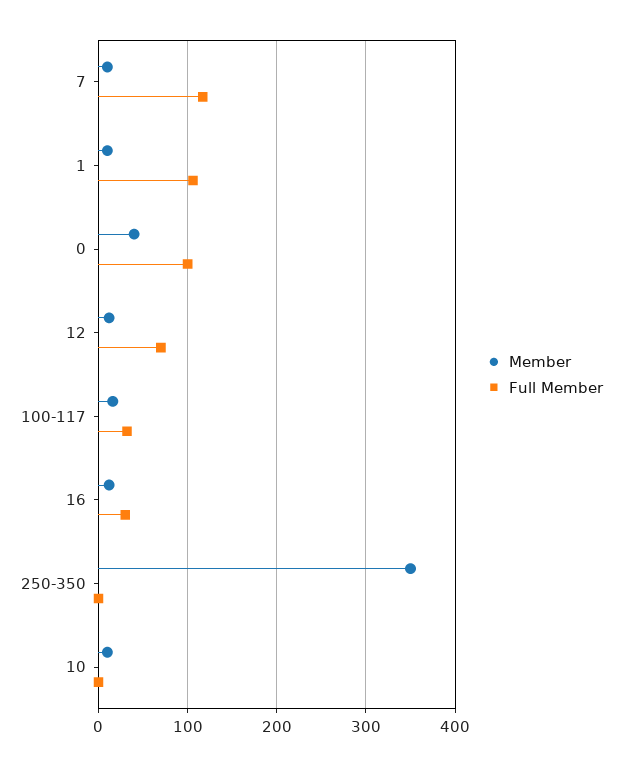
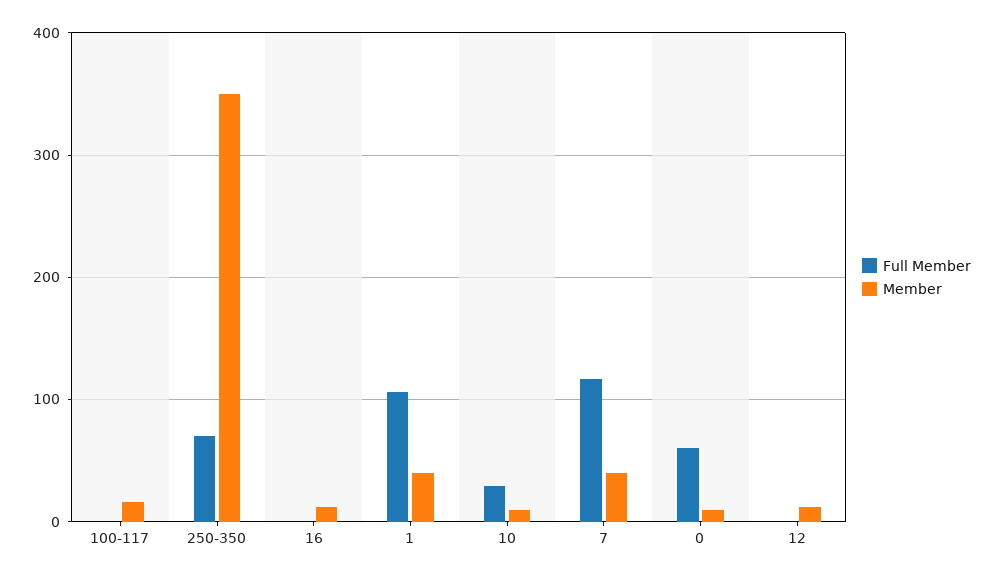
  {
    "Member": {
-     "7": 10,
+     "7": 40,
-     "1": 10,
+     "1": 40,
-     "0": 40,
+     "0": 10,
      "12": 10,
      "100-117": 20,
      "16": 10,
      "250-350": 350,
      "10": 10
    },
    "Full Member": {
      "7": 120,
      "1": 110,
-     "0": 100,
+     "0": 60,
-     "12": 70,
+     "12": 0,
-     "100-117": 30,
+     "100-117": 0,
-     "16": 30,
+     "16": 0,
-     "250-350": 0,
+     "250-350": 70,
-     "10": 0
+     "10": 30
    }
  }

